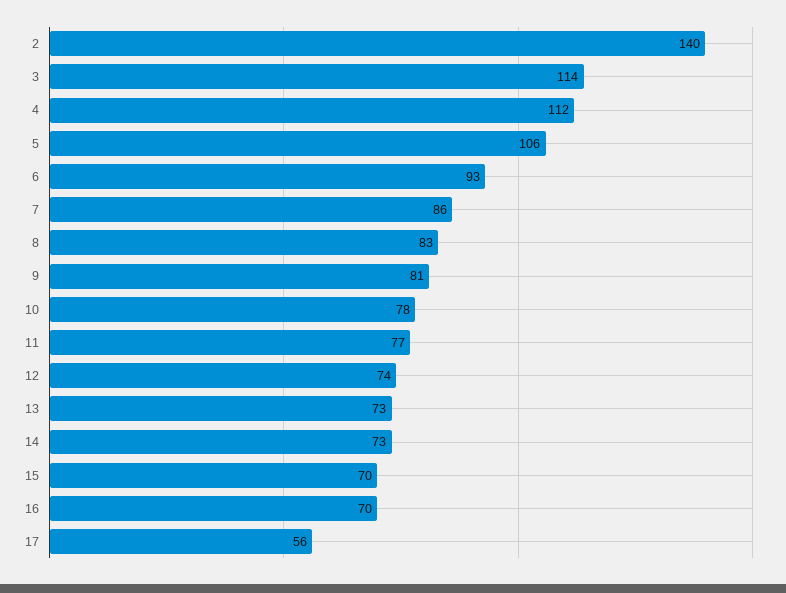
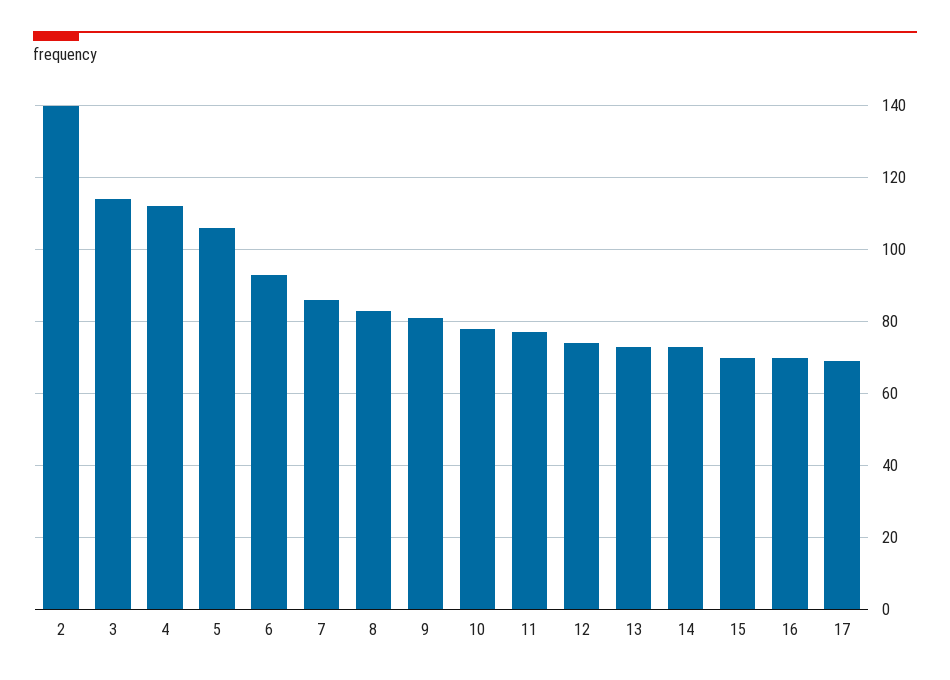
  {
    "2": 140,
    "3": 114,
    "4": 112,
    "5": 106,
    "6": 93,
    "7": 86,
    "8": 83,
    "9": 81,
    "10": 78,
    "11": 77,
    "12": 74,
    "13": 73,
    "14": 73,
    "15": 70,
    "16": 70,
-   "17": 56
+   "17": 70
  }

